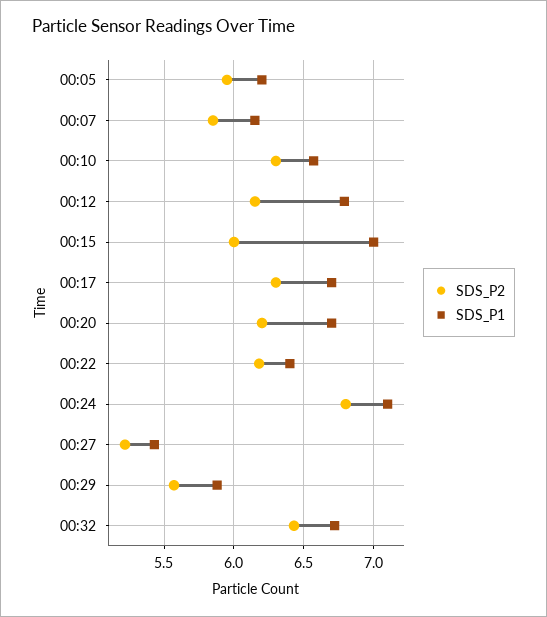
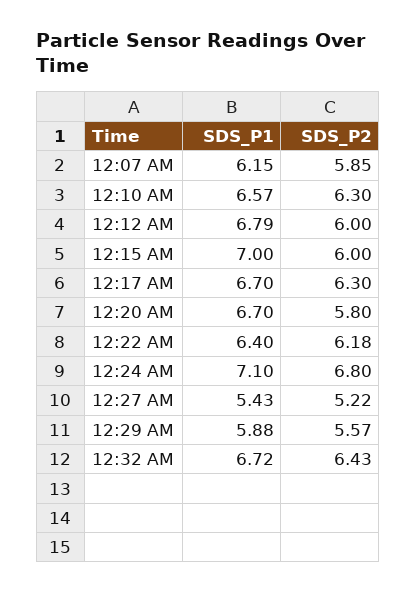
  {
    "SDS_P2": {
-     "00:05": 5.95,
      "00:07": 5.85,
      "00:10": 6.3,
-     "00:12": 6.15,
+     "00:12": 6,
      "00:15": 6,
      "00:17": 6.3,
-     "00:20": 6.2,
+     "00:20": 5.8,
      "00:22": 6.18,
      "00:24": 6.8,
      "00:27": 5.22,
      "00:29": 5.57,
      "00:32": 6.43
    },
    "SDS_P1": {
-     "00:05": 6.2,
      "00:07": 6.15,
      "00:10": 6.57,
      "00:12": 6.79,
      "00:15": 7,
      "00:17": 6.7,
      "00:20": 6.7,
      "00:22": 6.4,
      "00:24": 7.1,
      "00:27": 5.43,
      "00:29": 5.88,
      "00:32": 6.72
    }
  }

